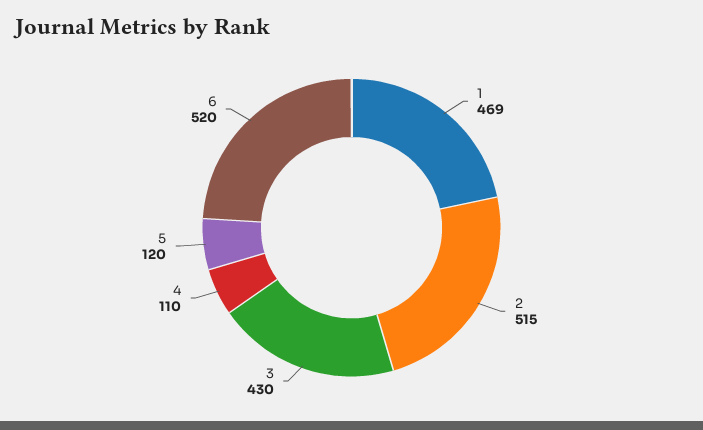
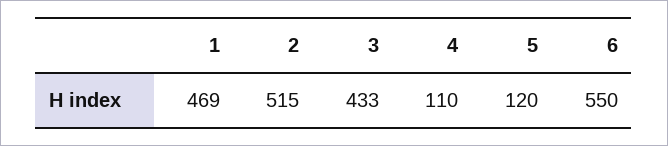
  {
    "1": 469,
    "2": 515,
-   "3": 430,
+   "3": 433,
    "4": 110,
    "5": 120,
-   "6": 520
+   "6": 550
  }

